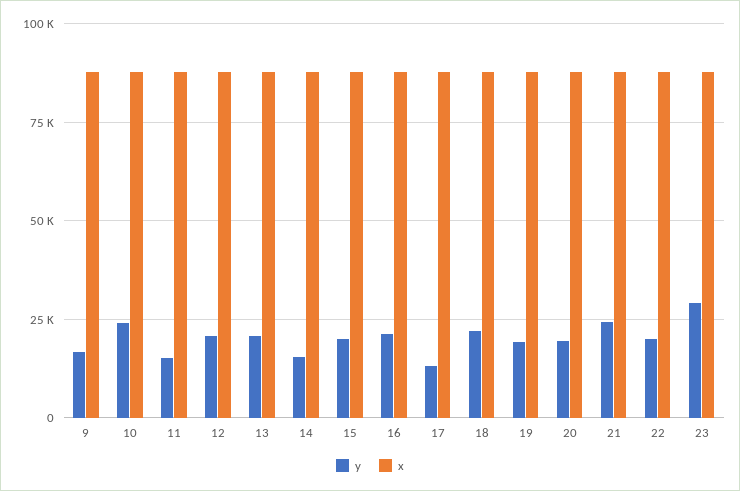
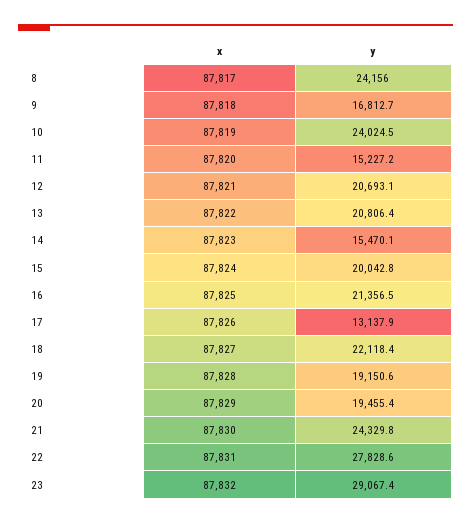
  {
    "y": {
      "9": 16812.7,
      "10": 24024.5,
      "11": 15227.2,
      "12": 20693.1,
      "13": 20806.4,
      "14": 15470.1,
      "15": 20042.8,
      "16": 21356.5,
      "17": 13137.9,
      "18": 22118.4,
      "19": 19150.6,
      "20": 19455.4,
      "21": 24329.8,
-     "22": 20000,
+     "22": 27828.6,
-     "23": 29067.4
+     "23": 29067.4,
+     "8": 24156
    },
    "x": {
      "9": 87818,
      "10": 87819,
      "11": 87820,
      "12": 87821,
      "13": 87822,
      "14": 87823,
      "15": 87824,
      "16": 87825,
      "17": 87826,
      "18": 87827,
      "19": 87828,
      "20": 87829,
      "21": 87830,
      "22": 87831,
-     "23": 87832
+     "23": 87832,
+     "8": 87817
    }
  }

